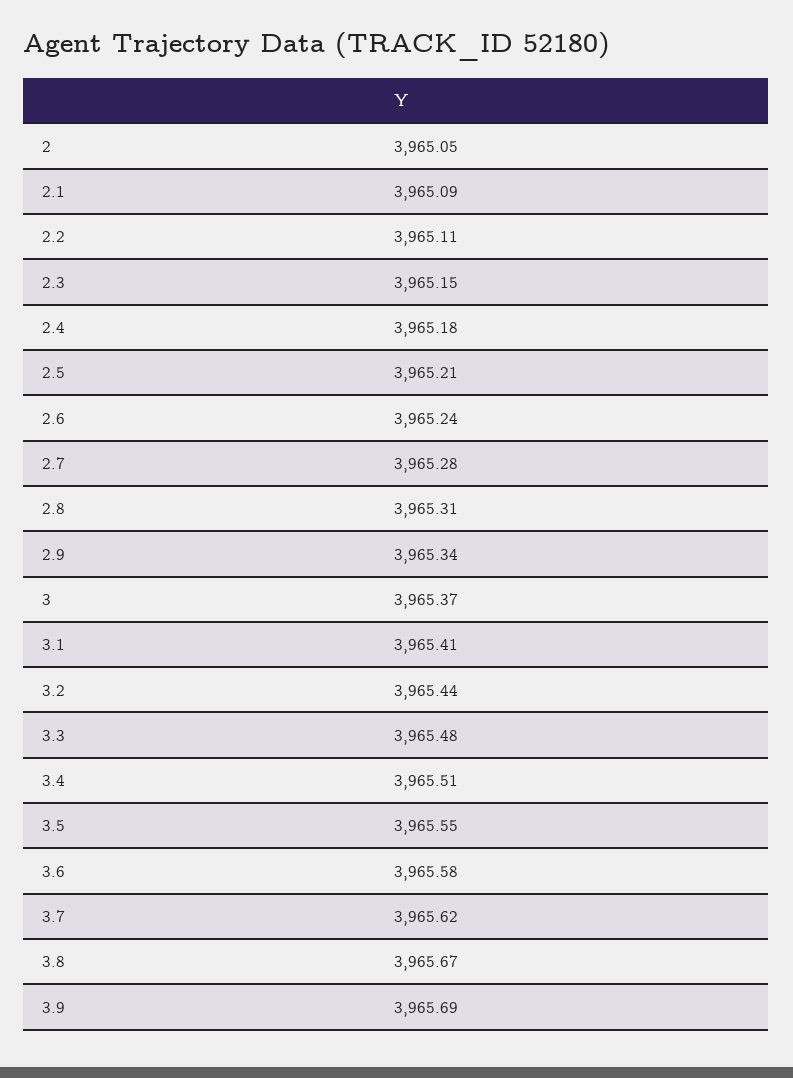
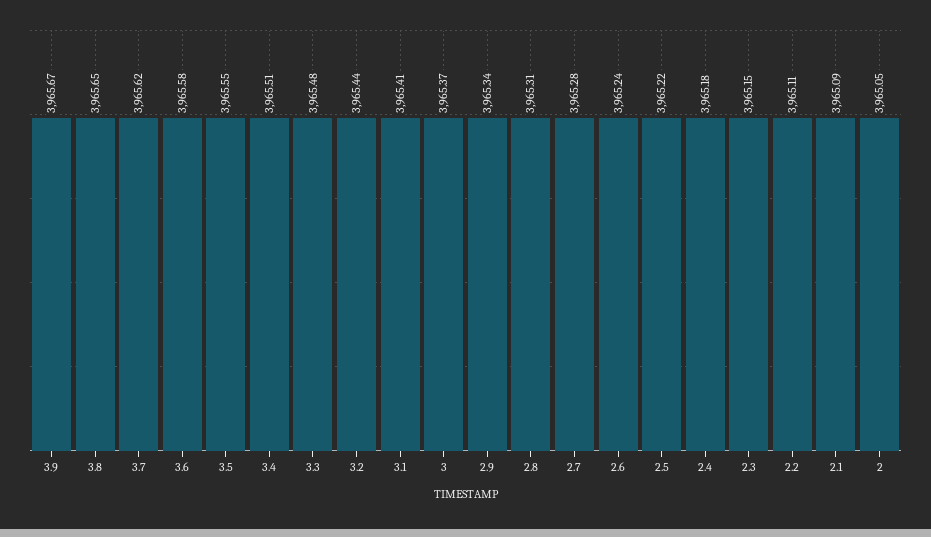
  {
    "2": 3965.05,
    "2.1": 3965.09,
    "2.2": 3965.11,
    "2.3": 3965.15,
    "2.4": 3965.18,
-   "2.5": 3965.21,
+   "2.5": 3965.22,
    "2.6": 3965.24,
    "2.7": 3965.28,
    "2.8": 3965.31,
    "2.9": 3965.34,
    "3": 3965.37,
    "3.1": 3965.41,
    "3.2": 3965.44,
    "3.3": 3965.48,
    "3.4": 3965.51,
    "3.5": 3965.55,
    "3.6": 3965.58,
    "3.7": 3965.62,
-   "3.8": 3965.67,
+   "3.8": 3965.65,
-   "3.9": 3965.69
+   "3.9": 3965.67
  }

